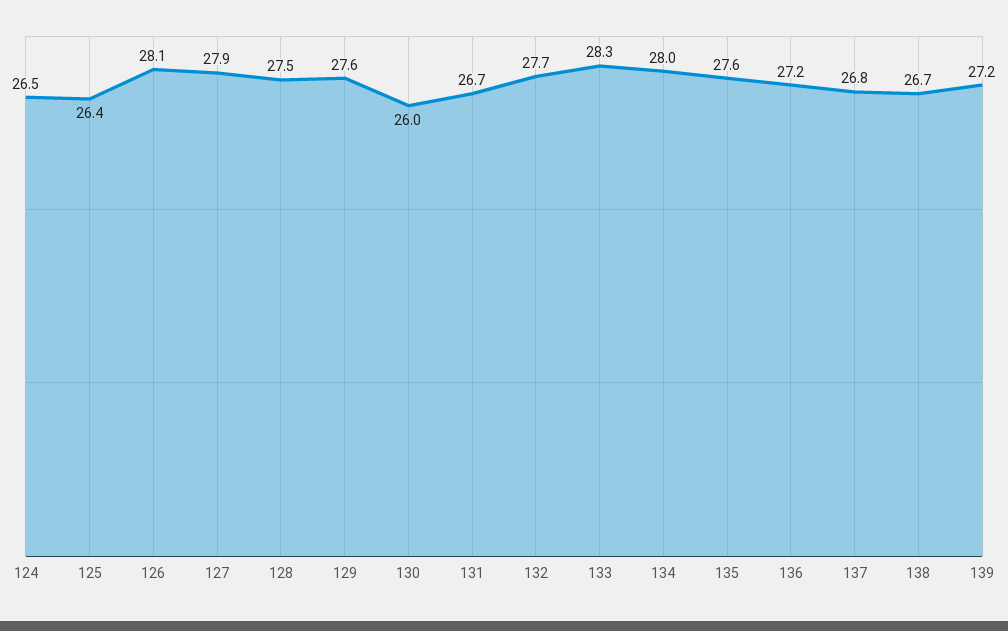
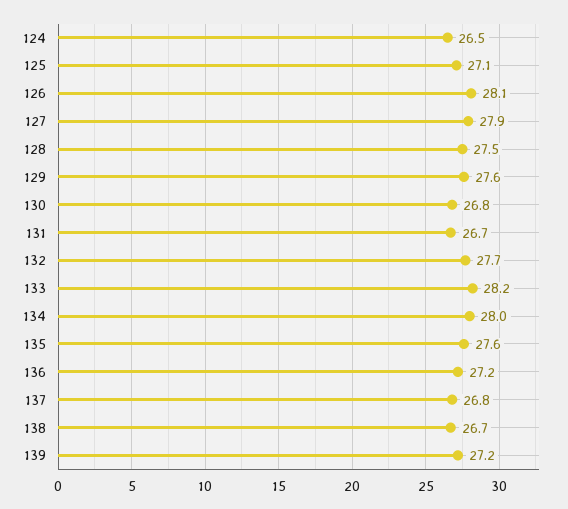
  {
    "124": 26.5,
-   "125": 26.4,
+   "125": 27.1,
    "126": 28.1,
    "127": 27.9,
    "128": 27.5,
    "129": 27.6,
-   "130": 26,
+   "130": 26.8,
    "131": 26.7,
    "132": 27.7,
-   "133": 28.3,
+   "133": 28.2,
    "134": 28,
    "135": 27.6,
    "136": 27.2,
    "137": 26.8,
    "138": 26.7,
    "139": 27.2
  }

